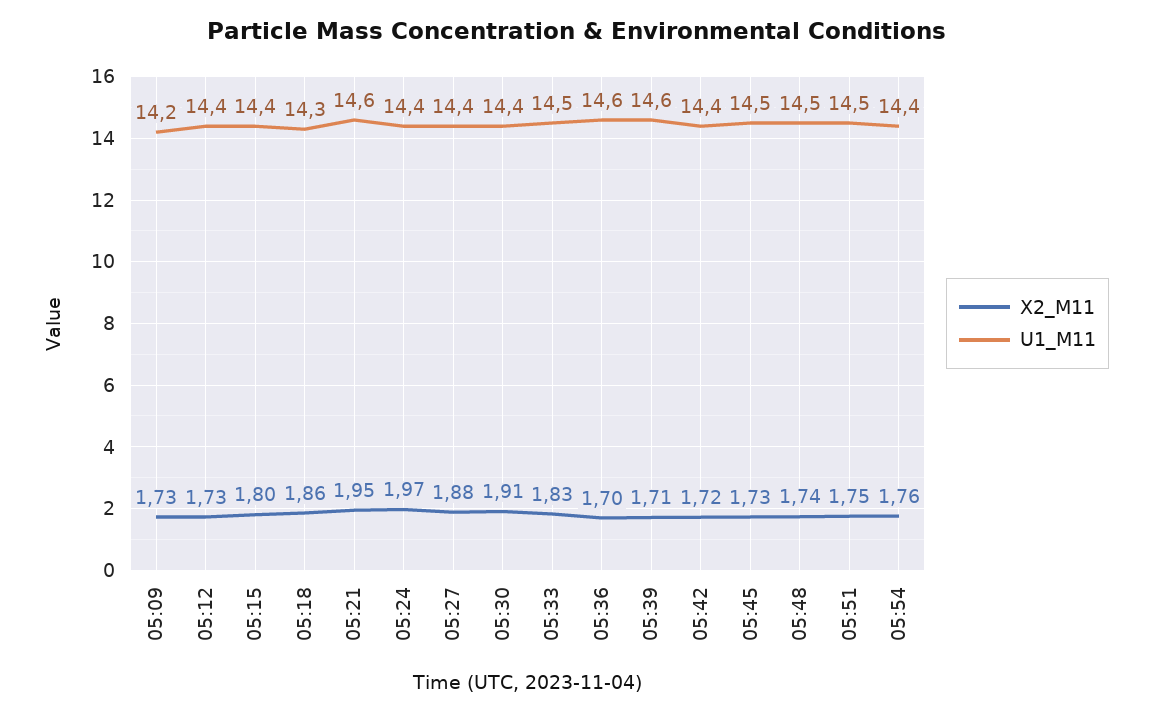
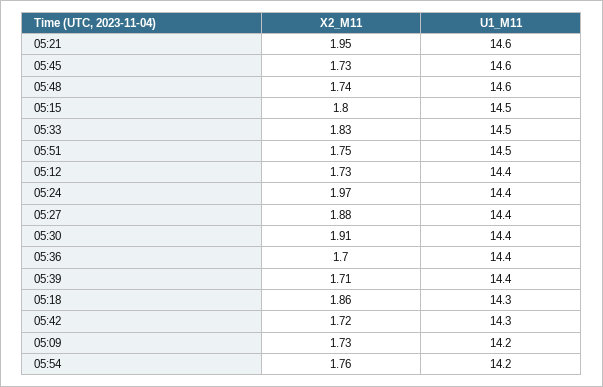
  {
    "X2_M11": {
      "05:09": 1.73,
      "05:12": 1.73,
      "05:15": 1.8,
      "05:18": 1.86,
      "05:21": 1.95,
      "05:24": 1.97,
      "05:27": 1.88,
      "05:30": 1.91,
      "05:33": 1.83,
      "05:36": 1.7,
      "05:39": 1.71,
      "05:42": 1.72,
      "05:45": 1.73,
      "05:48": 1.74,
      "05:51": 1.75,
      "05:54": 1.76
    },
    "U1_M11": {
      "05:09": 14.2,
      "05:12": 14.4,
-     "05:15": 14.4,
+     "05:15": 14.5,
      "05:18": 14.3,
      "05:21": 14.6,
      "05:24": 14.4,
      "05:27": 14.4,
      "05:30": 14.4,
      "05:33": 14.5,
-     "05:36": 14.6,
+     "05:36": 14.4,
-     "05:39": 14.6,
+     "05:39": 14.4,
-     "05:42": 14.4,
+     "05:42": 14.3,
-     "05:45": 14.5,
+     "05:45": 14.6,
-     "05:48": 14.5,
+     "05:48": 14.6,
      "05:51": 14.5,
-     "05:54": 14.4
+     "05:54": 14.2
    }
  }

